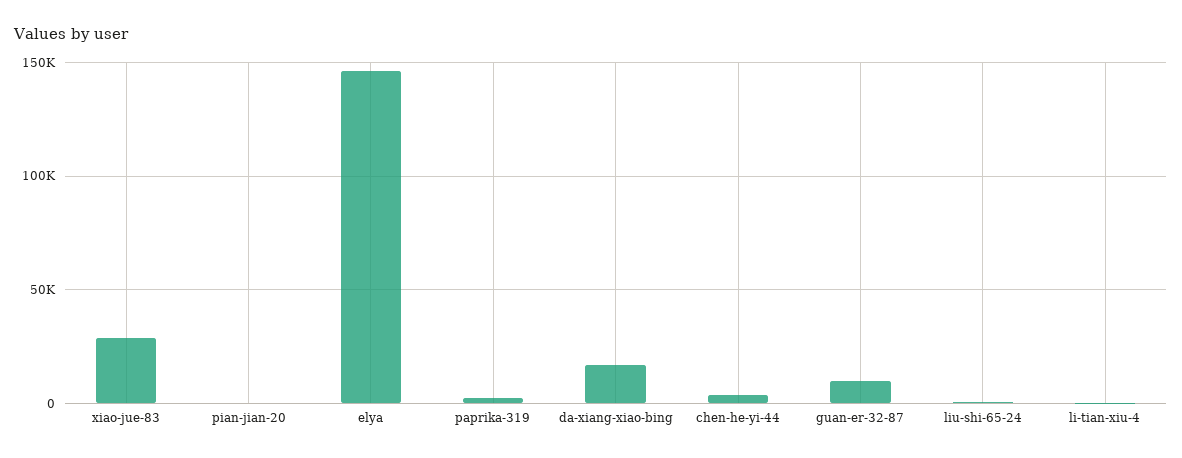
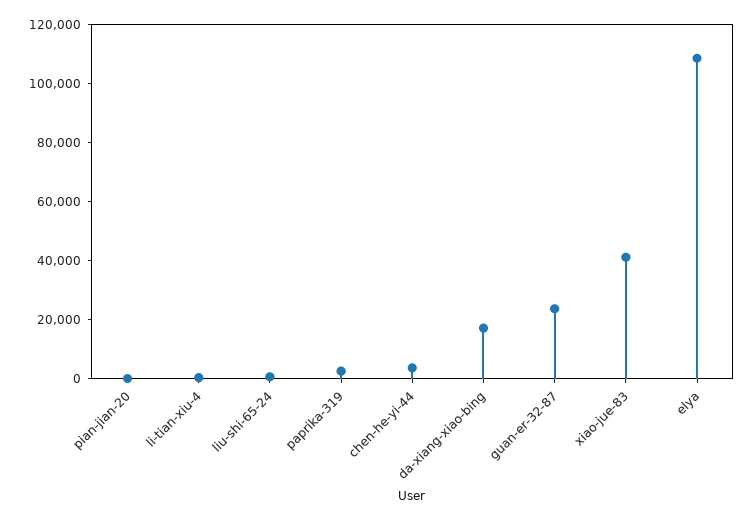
  {
-   "xiao-jue-83": 30000,
+   "xiao-jue-83": 40000,
    "pian-jian-20": 0,
-   "elya": 145000,
+   "elya": 110000,
    "paprika-319": 5000,
    "da-xiang-xiao-bing": 15000,
    "chen-he-yi-44": 5000,
-   "guan-er-32-87": 10000,
+   "guan-er-32-87": 25000,
    "liu-shi-65-24": 0,
    "li-tian-xiu-4": 0
  }

